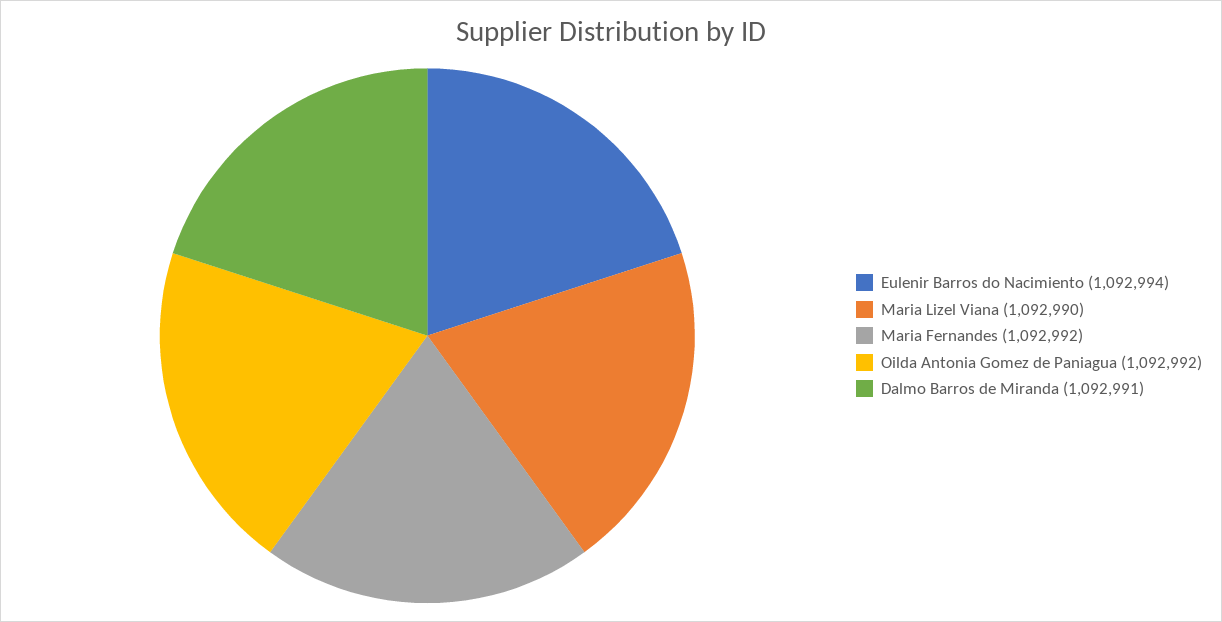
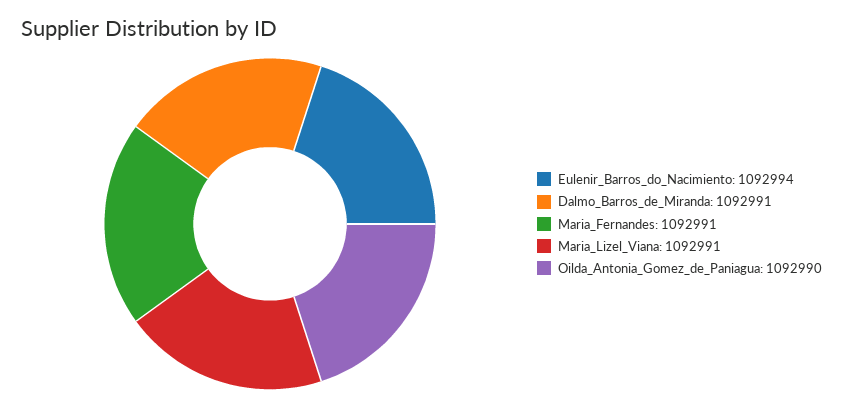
  {
    "Eulenir Barros do Nacimiento": 1092994,
-   "Maria Lizel Viana": 1092990,
+   "Maria Lizel Viana": 1092991,
-   "Maria Fernandes": 1092992,
+   "Maria Fernandes": 1092991,
-   "Oilda Antonia Gomez de Paniagua": 1092992,
+   "Oilda Antonia Gomez de Paniagua": 1092990,
    "Dalmo Barros de Miranda": 1092991
  }

